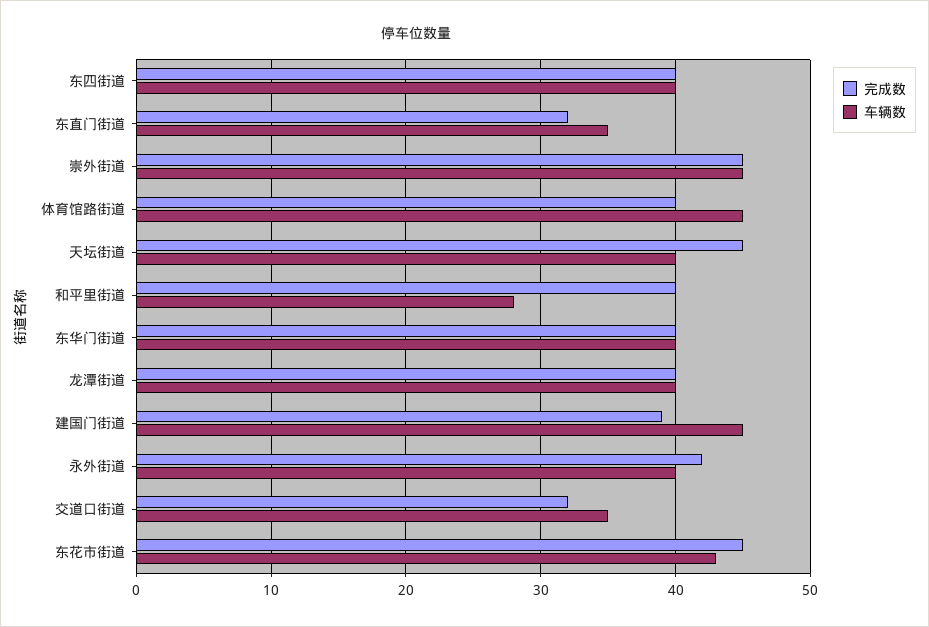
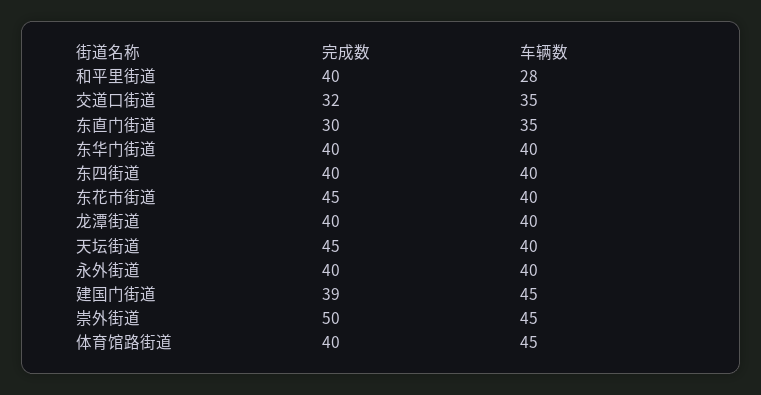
  {
    "完成数": {
      "东四街道": 40,
-     "东直门街道": 32,
+     "东直门街道": 30,
-     "崇外街道": 45,
+     "崇外街道": 50,
      "体育馆路街道": 40,
      "天坛街道": 45,
      "和平里街道": 40,
      "东华门街道": 40,
      "龙潭街道": 40,
      "建国门街道": 39,
-     "永外街道": 42,
+     "永外街道": 40,
      "交道口街道": 32,
      "东花市街道": 45
    },
    "车辆数": {
      "东四街道": 40,
      "东直门街道": 35,
      "崇外街道": 45,
      "体育馆路街道": 45,
      "天坛街道": 40,
      "和平里街道": 28,
      "东华门街道": 40,
      "龙潭街道": 40,
      "建国门街道": 45,
      "永外街道": 40,
      "交道口街道": 35,
-     "东花市街道": 43
+     "东花市街道": 40
    }
  }

